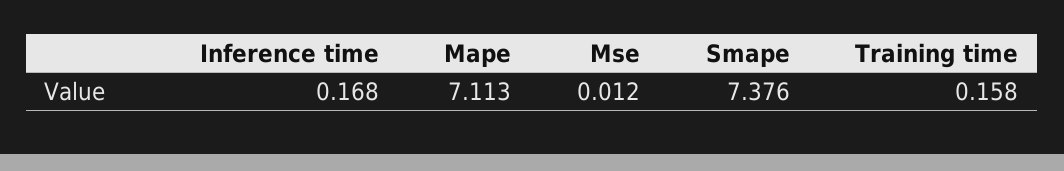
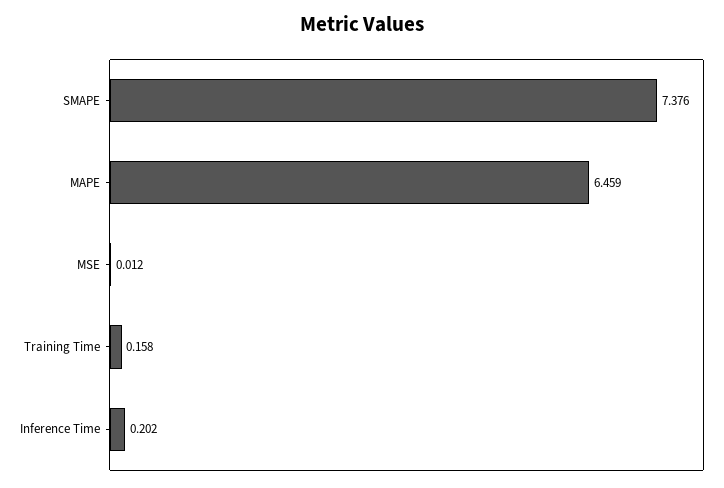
  {
-   "Inference time": 0.168,
+   "Inference time": 0.202,
-   "Mape": 7.113,
+   "Mape": 6.459,
    "Mse": 0.012,
    "Smape": 7.376,
    "Training time": 0.158
  }

